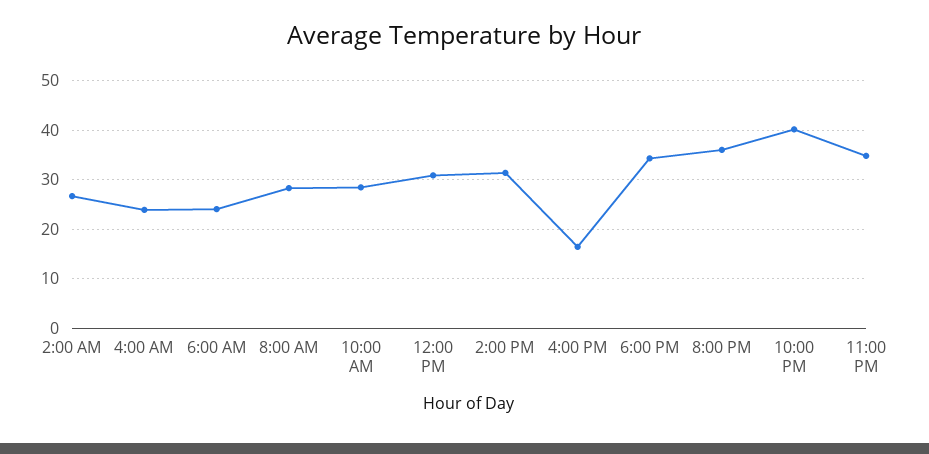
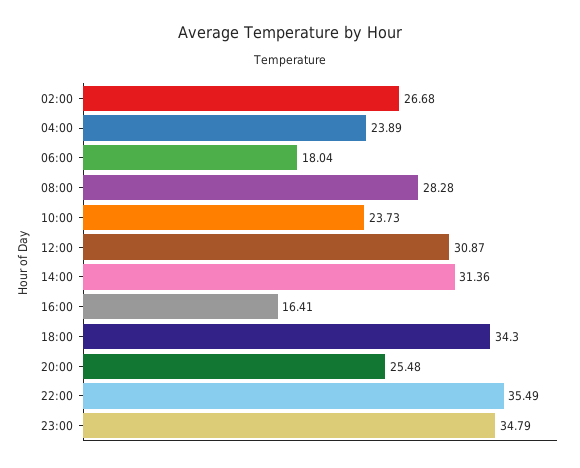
  {
    "2:00 AM": 26.68,
    "4:00 AM": 23.89,
-   "6:00 AM": 24,
+   "6:00 AM": 18.04,
    "8:00 AM": 28.28,
-   "10:00 AM": 28,
+   "10:00 AM": 23.73,
    "12:00 PM": 30.87,
    "2:00 PM": 31.36,
    "4:00 PM": 16.41,
    "6:00 PM": 34.3,
-   "8:00 PM": 36,
+   "8:00 PM": 25.48,
-   "10:00 PM": 40,
+   "10:00 PM": 35.49,
    "11:00 PM": 34.79
  }

